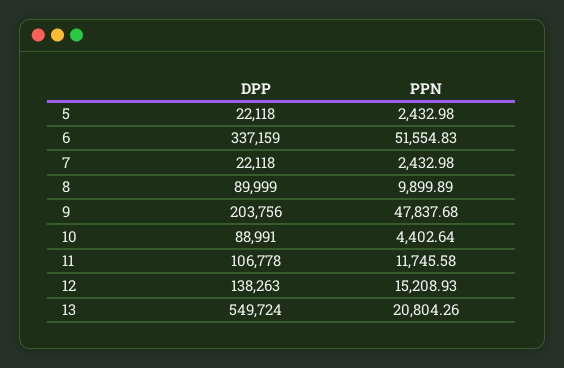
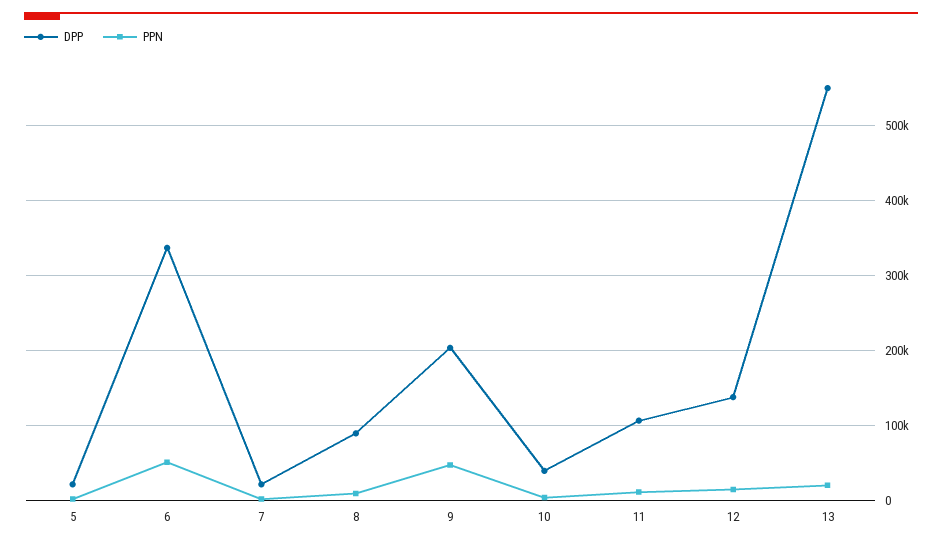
  {
    "DPP": {
      "5": 22118,
      "6": 337159,
      "7": 22118,
      "8": 89999,
      "9": 203756,
-     "10": 88991,
+     "10": 40000,
      "11": 106778,
      "12": 138263,
      "13": 549724
    },
    "PPN": {
      "5": 2432.98,
      "6": 51554.83,
      "7": 2432.98,
      "8": 9899.89,
      "9": 47837.68,
      "10": 4402.64,
      "11": 11745.58,
      "12": 15208.93,
      "13": 20804.26
    }
  }

